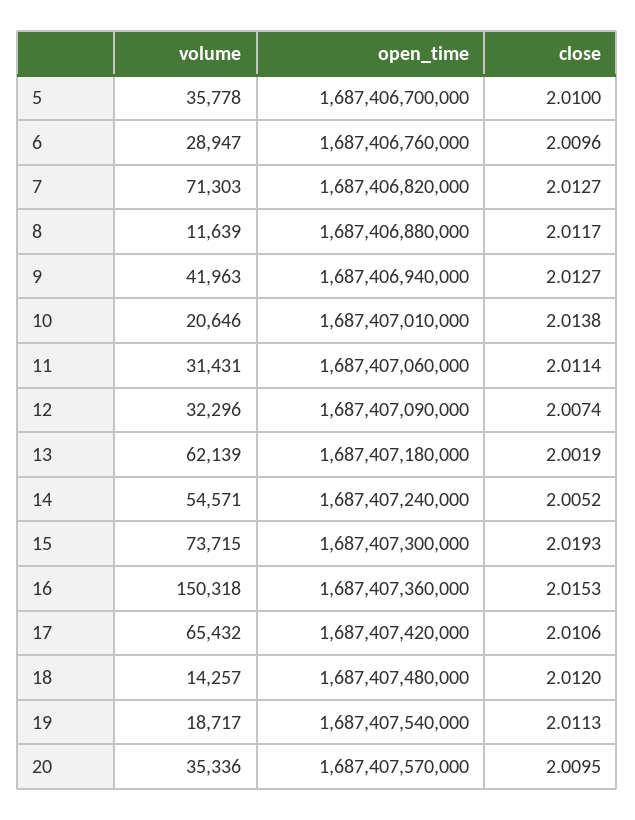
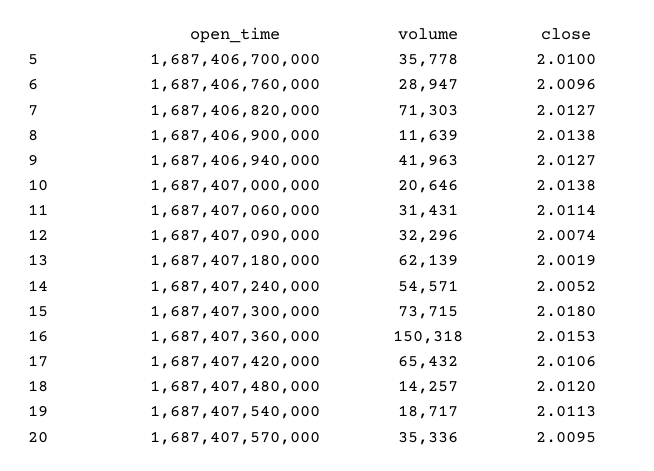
  {
    "volume": {
      "5": 35778,
      "6": 28947,
      "7": 71303,
      "8": 11639,
      "9": 41963,
      "10": 20646,
      "11": 31431,
      "12": 32296,
      "13": 62139,
      "14": 54571,
      "15": 73715,
      "16": 150318,
      "17": 65432,
      "18": 14257,
      "19": 18717,
      "20": 35336
    },
    "open_time": {
      "5": 1687406700000,
      "6": 1687406760000,
      "7": 1687406820000,
-     "8": 1687406880000,
+     "8": 1687406900000,
      "9": 1687406940000,
-     "10": 1687407010000,
+     "10": 1687407000000,
      "11": 1687407060000,
      "12": 1687407090000,
      "13": 1687407180000,
      "14": 1687407240000,
      "15": 1687407300000,
      "16": 1687407360000,
      "17": 1687407420000,
      "18": 1687407480000,
      "19": 1687407540000,
      "20": 1687407570000
    },
    "close": {
      "5": 2.01,
      "6": 2.0096,
      "7": 2.0127,
-     "8": 2.0117,
+     "8": 2.0138,
      "9": 2.0127,
      "10": 2.0138,
      "11": 2.0114,
      "12": 2.0074,
      "13": 2.0019,
      "14": 2.0052,
-     "15": 2.0193,
+     "15": 2.018,
      "16": 2.0153,
      "17": 2.0106,
      "18": 2.012,
      "19": 2.0113,
      "20": 2.0095
    }
  }

